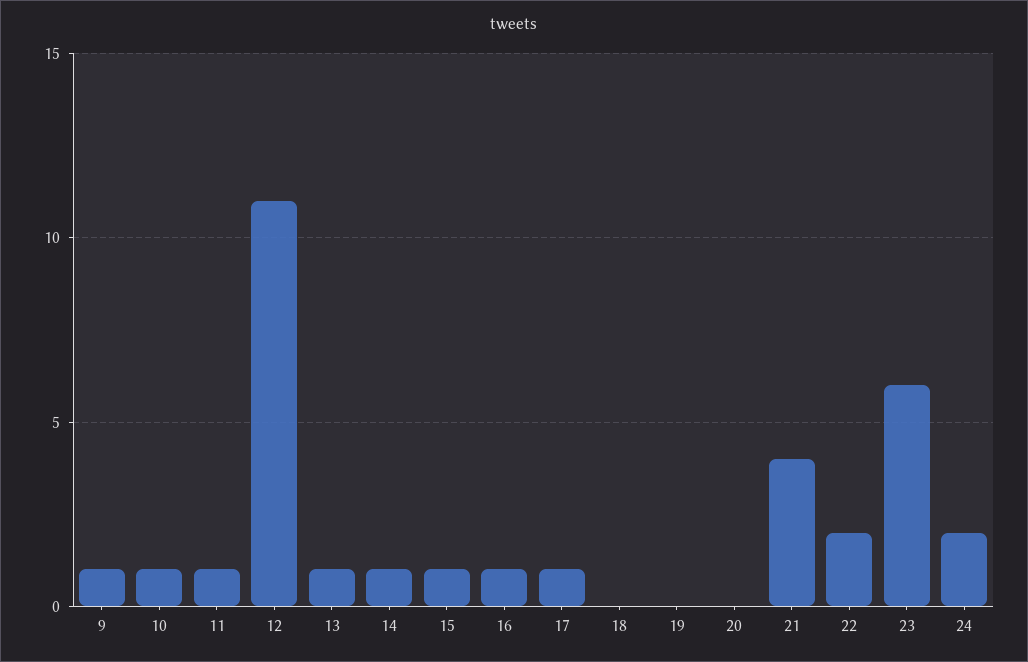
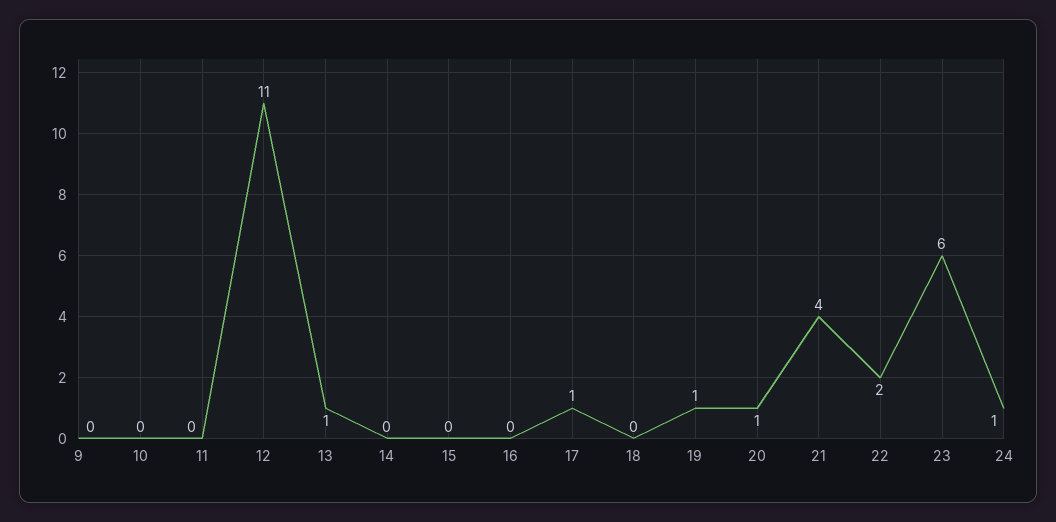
  {
-   "9": 1,
+   "9": 0,
-   "10": 1,
+   "10": 0,
-   "11": 1,
+   "11": 0,
    "12": 11,
    "13": 1,
-   "14": 1,
+   "14": 0,
-   "15": 1,
+   "15": 0,
-   "16": 1,
+   "16": 0,
    "17": 1,
    "18": 0,
-   "19": 0,
+   "19": 1,
-   "20": 0,
+   "20": 1,
    "21": 4,
    "22": 2,
    "23": 6,
-   "24": 2
+   "24": 1
  }

